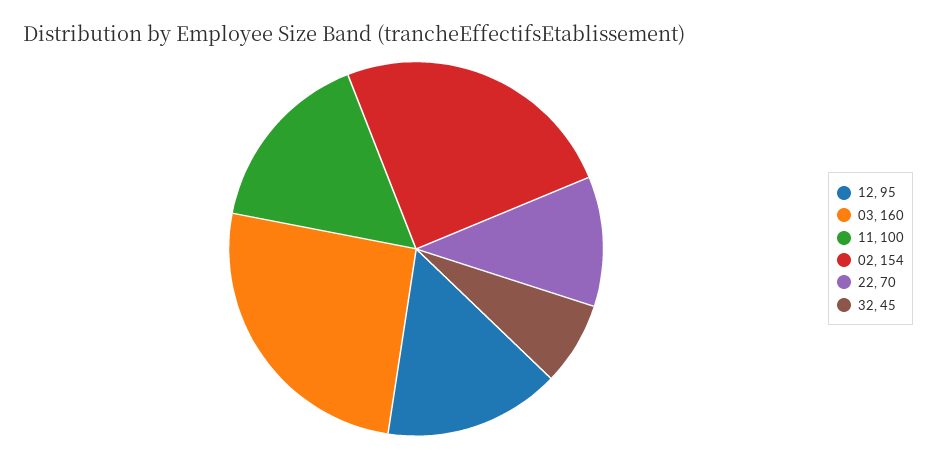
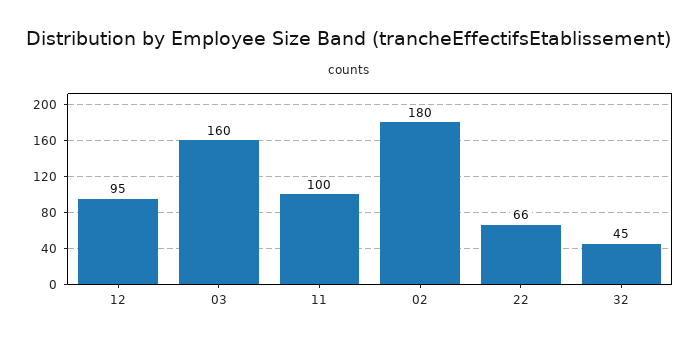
  {
    "12": 95,
    "03": 160,
    "11": 100,
-   "02": 154,
+   "02": 180,
-   "22": 70,
+   "22": 66,
    "32": 45
  }

